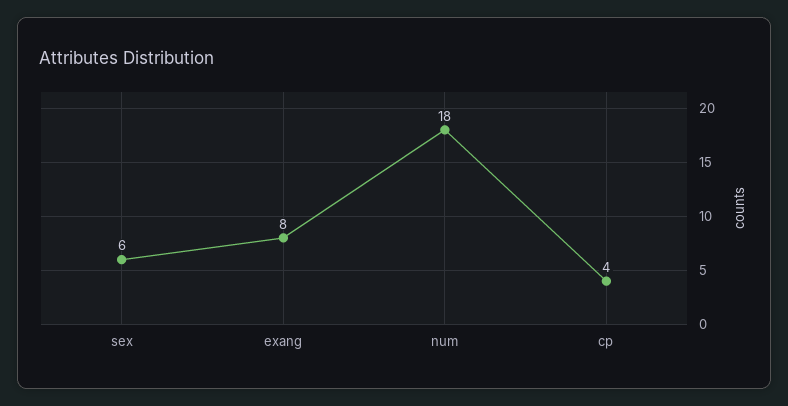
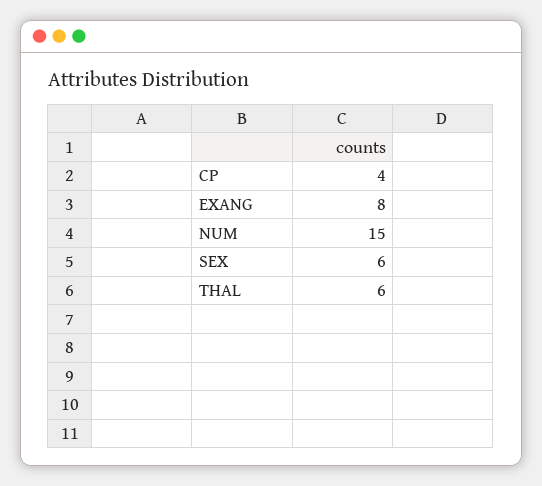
  {
    "sex": 6,
    "exang": 8,
-   "num": 18,
+   "num": 15,
-   "cp": 4
+   "cp": 4,
+   "THAL": 6
  }

